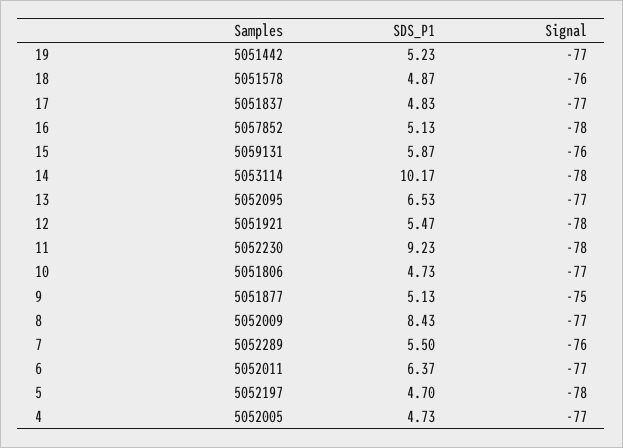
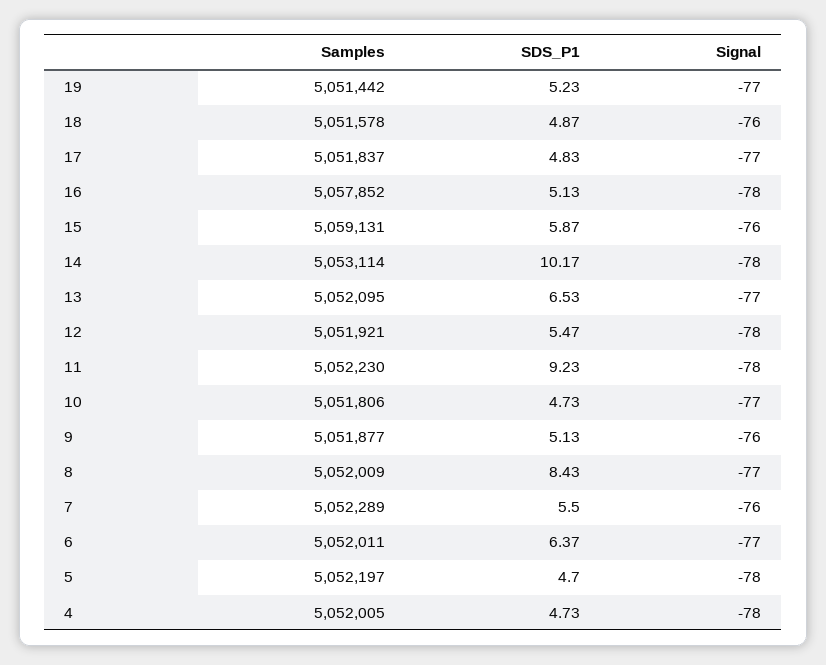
  {
    "Samples": {
      "19": 5051442,
      "18": 5051578,
      "17": 5051837,
      "16": 5057852,
      "15": 5059131,
      "14": 5053114,
      "13": 5052095,
      "12": 5051921,
      "11": 5052230,
      "10": 5051806,
      "9": 5051877,
      "8": 5052009,
      "7": 5052289,
      "6": 5052011,
      "5": 5052197,
      "4": 5052005
    },
    "SDS_P1": {
      "19": 5.23,
      "18": 4.87,
      "17": 4.83,
      "16": 5.13,
      "15": 5.87,
      "14": 10.17,
      "13": 6.53,
      "12": 5.47,
      "11": 9.23,
      "10": 4.73,
      "9": 5.13,
      "8": 8.43,
      "7": 5.5,
      "6": 6.37,
      "5": 4.7,
      "4": 4.73
    },
    "Signal": {
      "19": -77,
      "18": -76,
      "17": -77,
      "16": -78,
      "15": -76,
      "14": -78,
      "13": -77,
      "12": -78,
      "11": -78,
      "10": -77,
-     "9": -75,
+     "9": -76,
      "8": -77,
      "7": -76,
      "6": -77,
      "5": -78,
-     "4": -77
+     "4": -78
    }
  }

